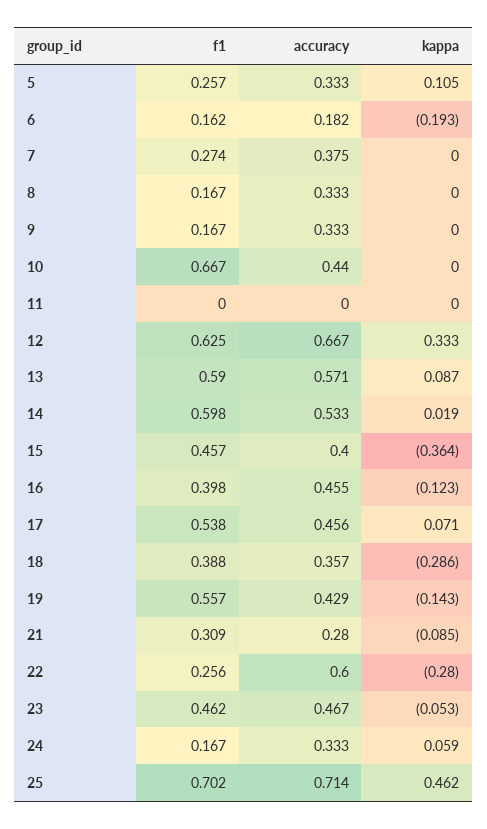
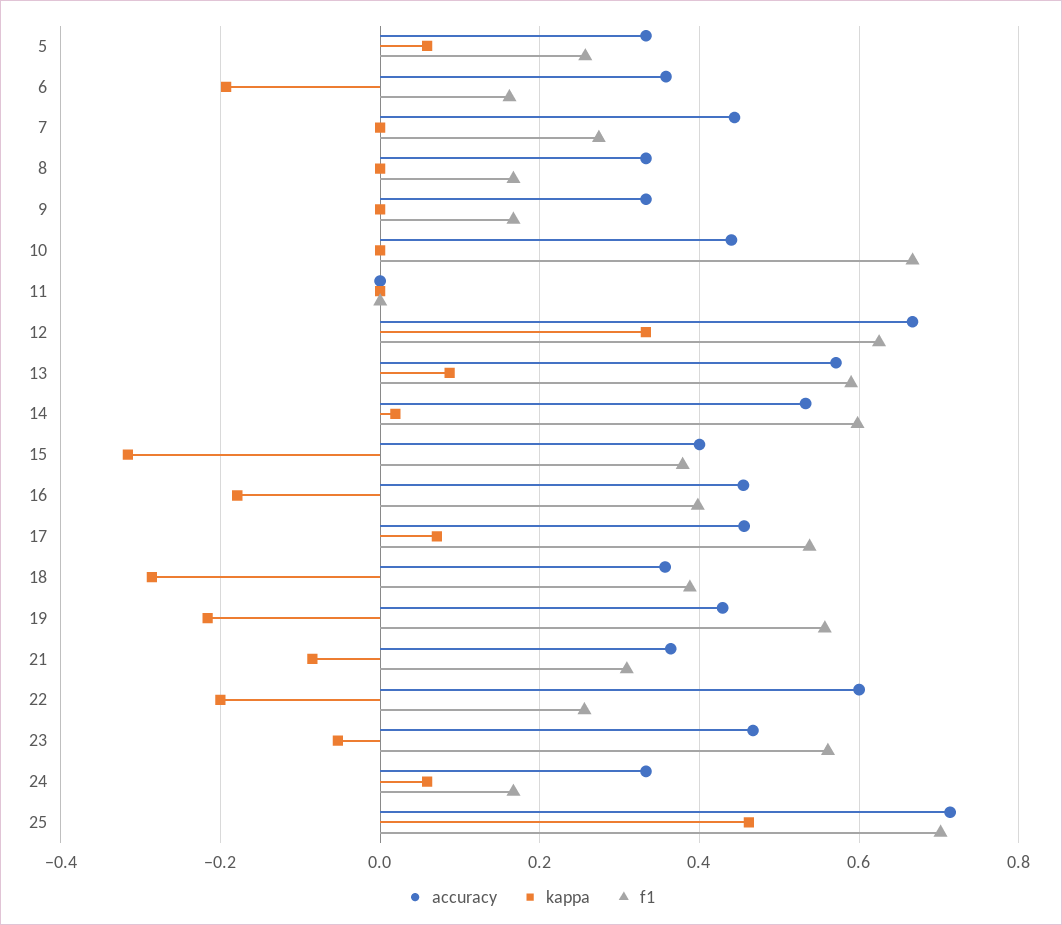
  {
    "f1": {
      "5": 0.257,
      "6": 0.162,
      "7": 0.274,
      "8": 0.167,
      "9": 0.167,
      "10": 0.667,
      "11": 0,
      "12": 0.625,
      "13": 0.59,
      "14": 0.598,
-     "15": 0.457,
+     "15": 0.38,
      "16": 0.398,
      "17": 0.538,
      "18": 0.388,
      "19": 0.557,
      "21": 0.309,
      "22": 0.256,
-     "23": 0.462,
+     "23": 0.56,
      "24": 0.167,
      "25": 0.702
    },
    "accuracy": {
      "5": 0.333,
-     "6": 0.182,
+     "6": 0.36,
-     "7": 0.375,
+     "7": 0.44,
      "8": 0.333,
      "9": 0.333,
      "10": 0.44,
      "11": 0,
      "12": 0.667,
      "13": 0.571,
      "14": 0.533,
      "15": 0.4,
      "16": 0.455,
      "17": 0.456,
      "18": 0.357,
      "19": 0.429,
-     "21": 0.28,
+     "21": 0.36,
      "22": 0.6,
      "23": 0.467,
      "24": 0.333,
      "25": 0.714
    },
    "kappa": {
-     "5": 0.105,
+     "5": 0.06,
      "6": -0.193,
      "7": 0,
      "8": 0,
      "9": 0,
      "10": 0,
      "11": 0,
      "12": 0.333,
      "13": 0.087,
      "14": 0.019,
-     "15": -0.364,
+     "15": -0.32,
-     "16": -0.123,
+     "16": -0.18,
      "17": 0.071,
      "18": -0.286,
-     "19": -0.143,
+     "19": -0.22,
      "21": -0.085,
-     "22": -0.28,
+     "22": -0.2,
      "23": -0.053,
      "24": 0.059,
      "25": 0.462
    }
  }

